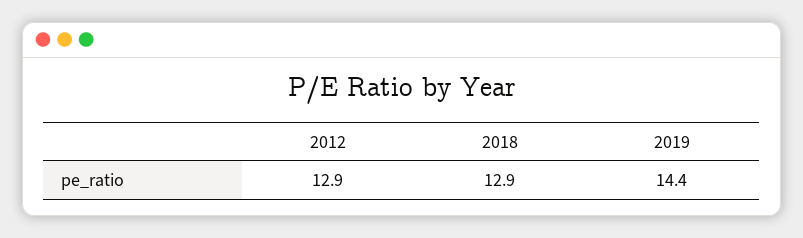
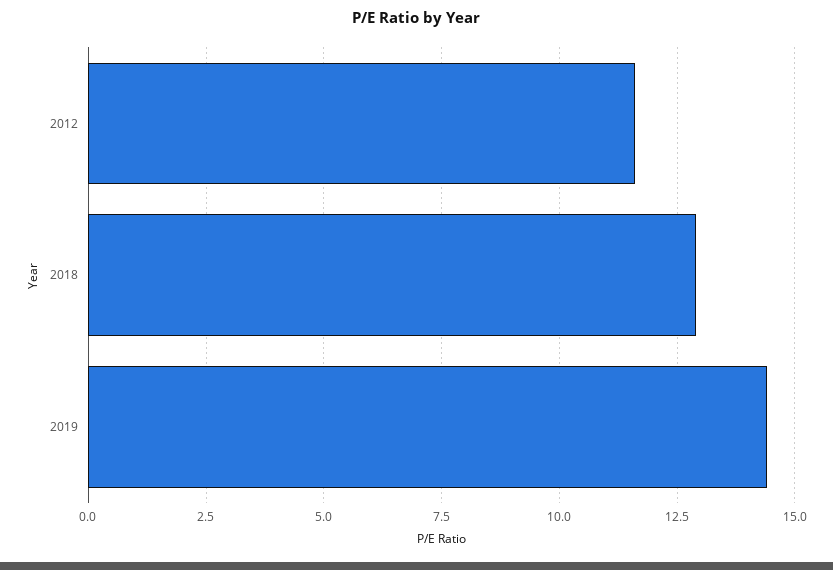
  {
-   "2012": 12.9,
+   "2012": 11.5,
    "2018": 12.9,
    "2019": 14.4
  }

